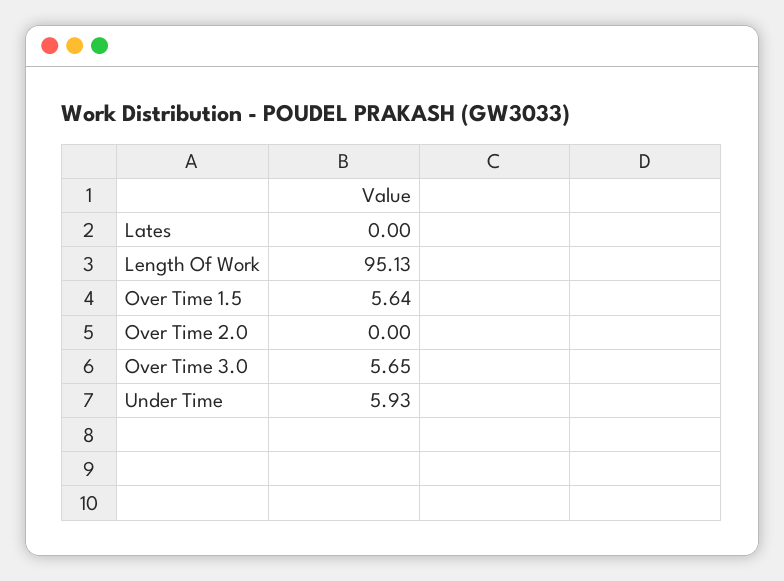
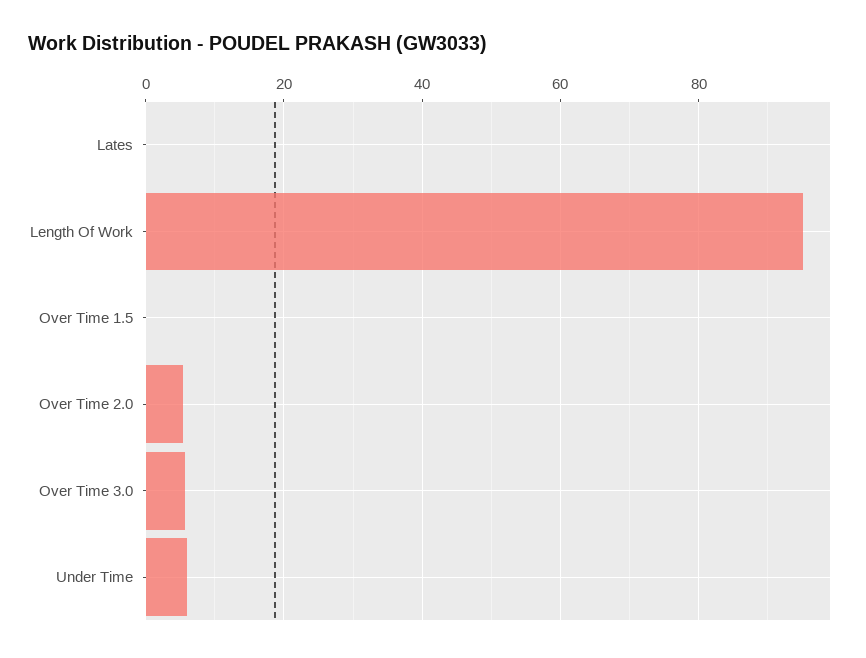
  {
    "Lates": 0,
    "Length Of Work": 95.13,
-   "Over Time 1.5": 5.64,
+   "Over Time 1.5": 0,
-   "Over Time 2.0": 0,
+   "Over Time 2.0": 6,
    "Over Time 3.0": 5.65,
    "Under Time": 5.93
  }

